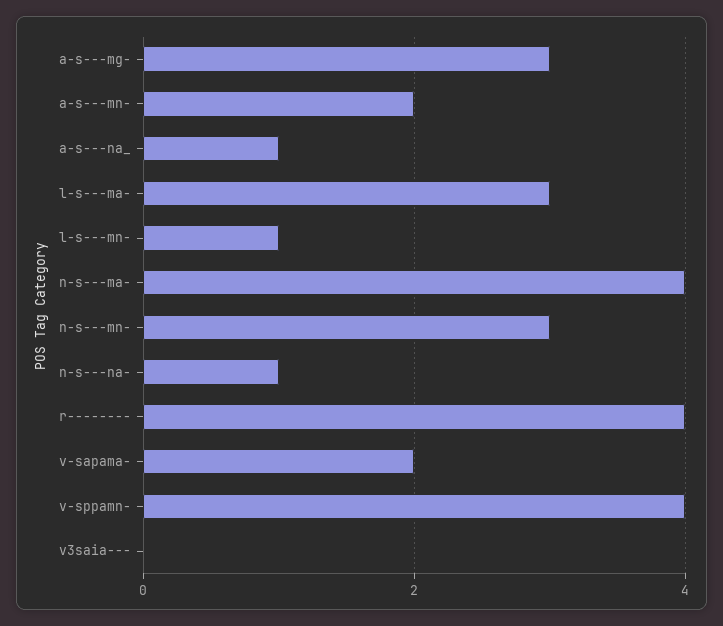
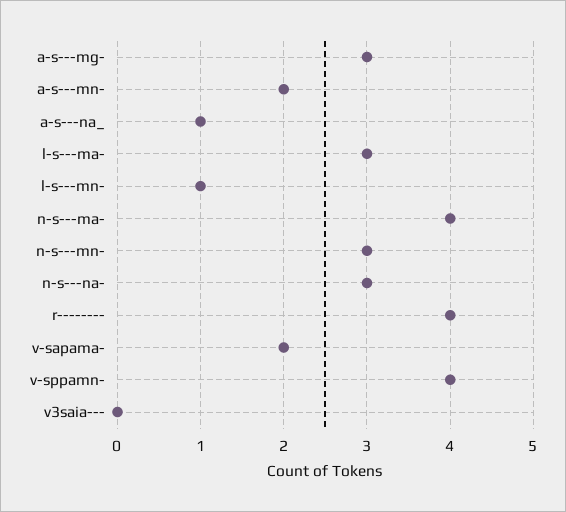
  {
    "a-s---mg-": 3,
    "a-s---mn-": 2,
    "a-s---na_": 1,
    "l-s---ma-": 3,
    "l-s---mn-": 1,
    "n-s---ma-": 4,
    "n-s---mn-": 3,
-   "n-s---na-": 1,
+   "n-s---na-": 3,
    "r--------": 4,
    "v-sapama-": 2,
    "v-sppamn-": 4,
    "v3saia---": 0
  }

